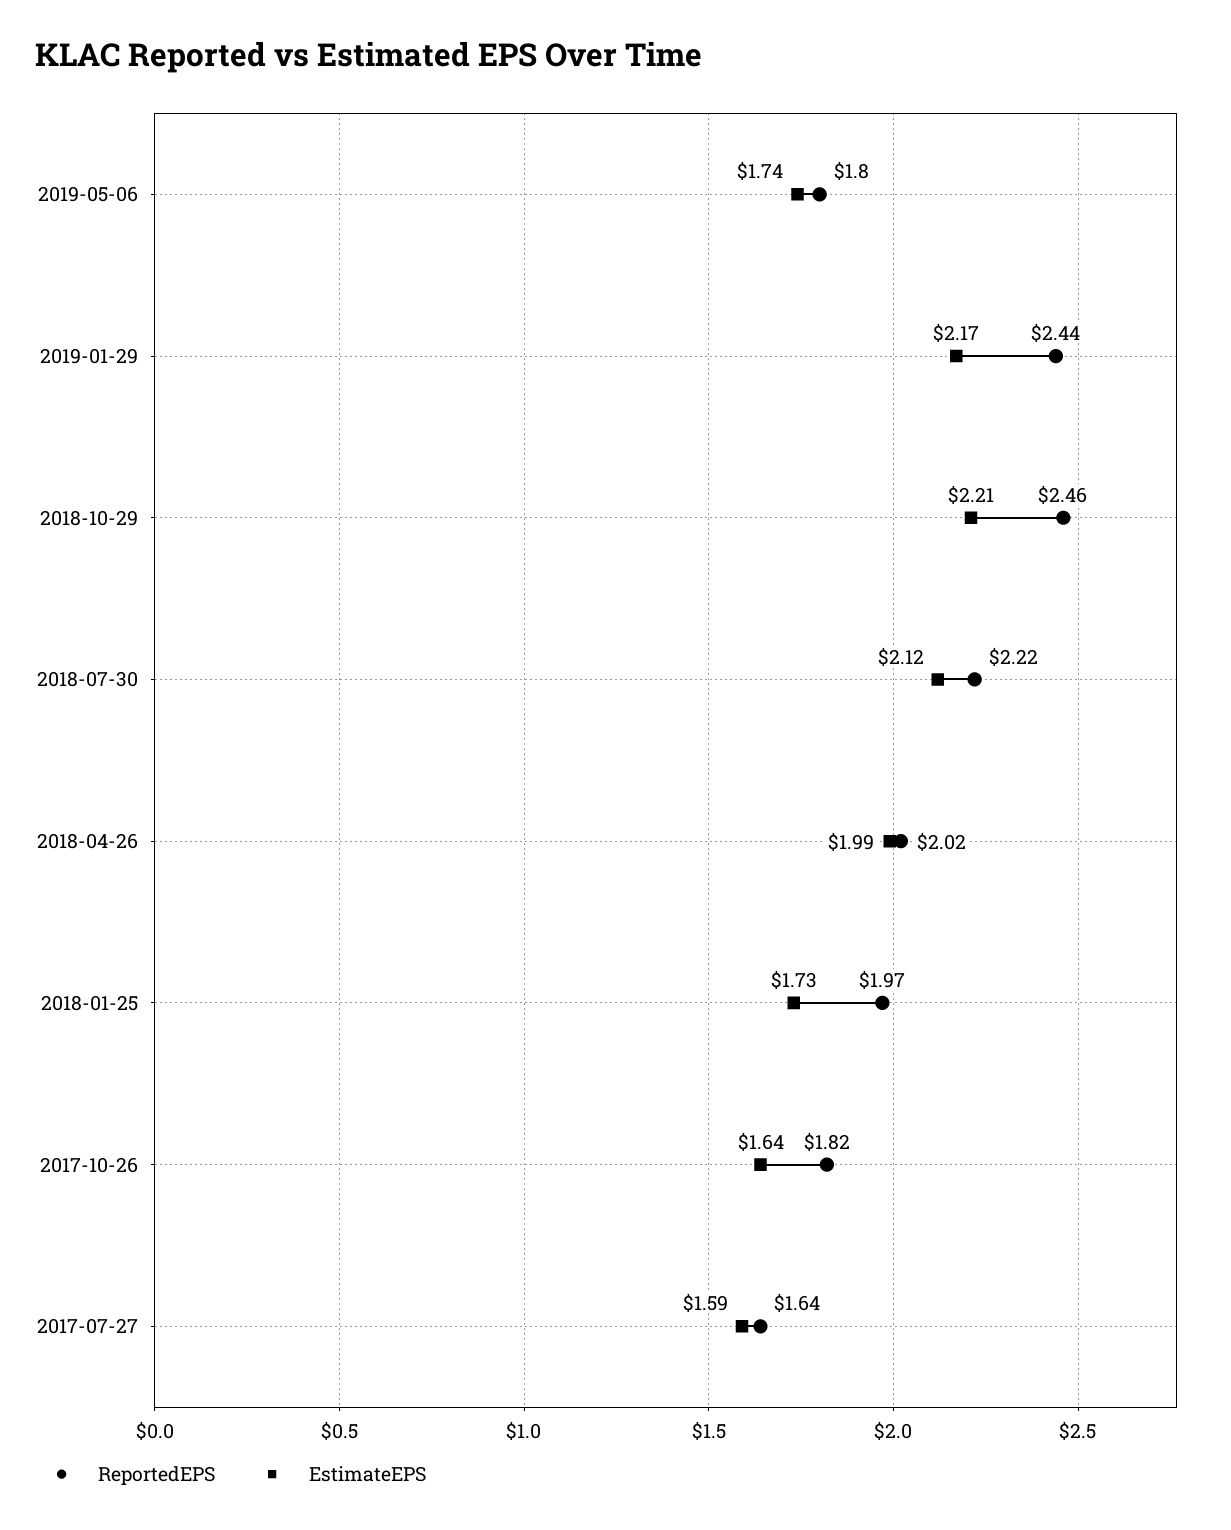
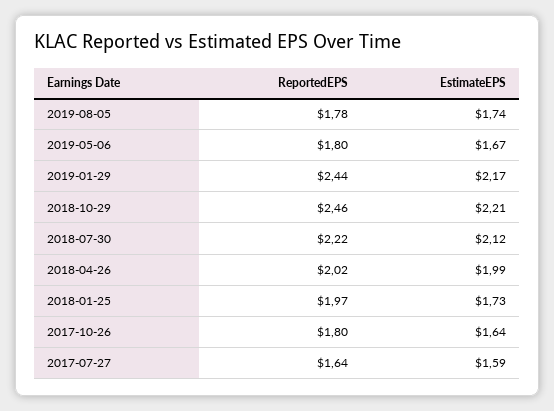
  {
    "ReportedEPS": {
      "2019-05-06": 1.8,
      "2019-01-29": 2.44,
      "2018-10-29": 2.46,
      "2018-07-30": 2.22,
      "2018-04-26": 2.02,
      "2018-01-25": 1.97,
-     "2017-10-26": 1.82,
+     "2017-10-26": 1.8,
-     "2017-07-27": 1.64
+     "2017-07-27": 1.64,
+     "2019-08-05": 1.78
    },
    "EstimateEPS": {
-     "2019-05-06": 1.74,
+     "2019-05-06": 1.67,
      "2019-01-29": 2.17,
      "2018-10-29": 2.21,
      "2018-07-30": 2.12,
      "2018-04-26": 1.99,
      "2018-01-25": 1.73,
      "2017-10-26": 1.64,
-     "2017-07-27": 1.59
+     "2017-07-27": 1.59,
+     "2019-08-05": 1.74
    }
  }

